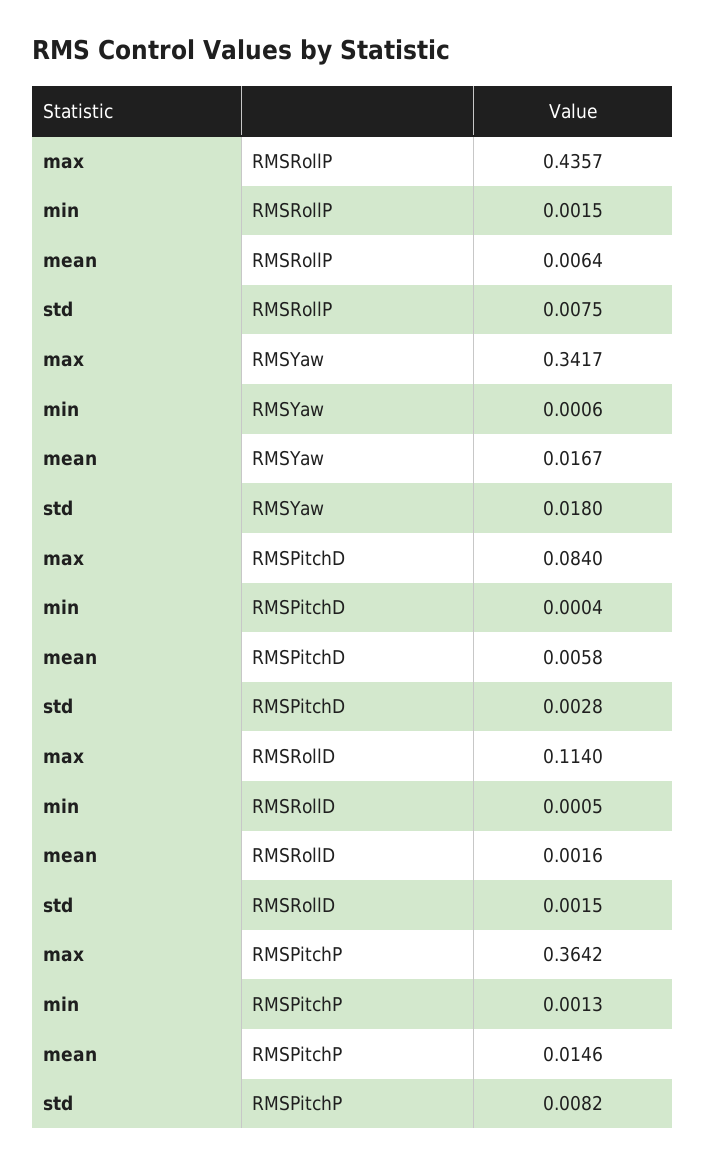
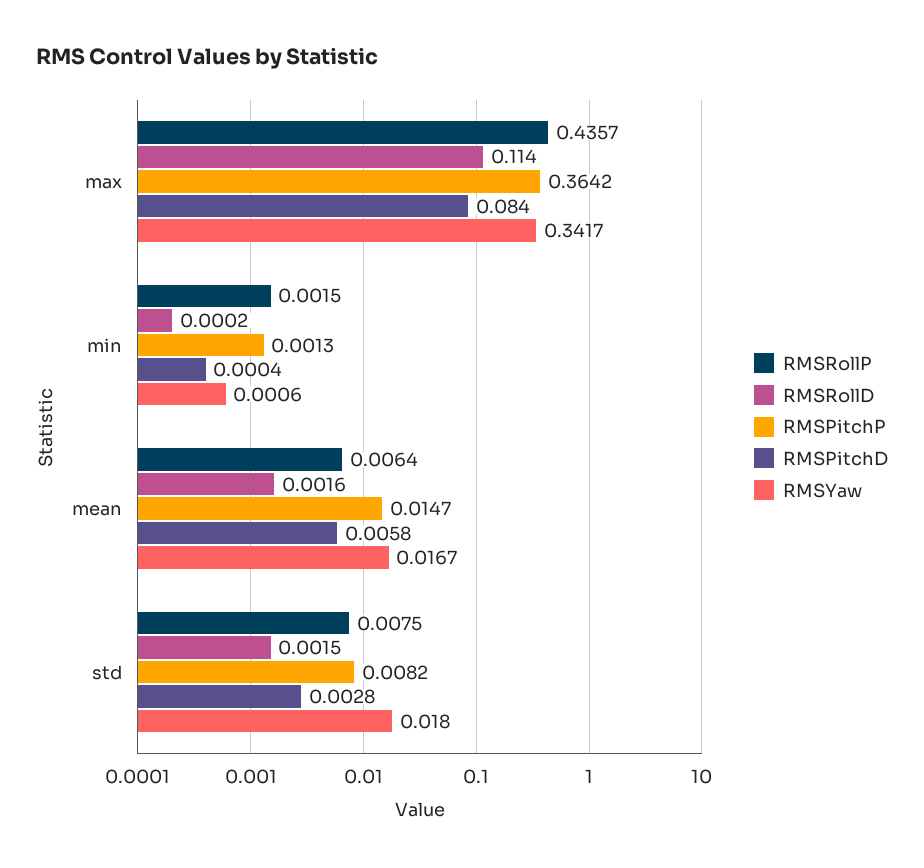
  {
    "RMSRollP": {
      "max": 0.4357,
      "min": 0.0015,
      "mean": 0.0064,
      "std": 0.0075
    },
    "RMSYaw": {
      "max": 0.3417,
      "min": 0.0006,
      "mean": 0.0167,
      "std": 0.018
    },
    "RMSPitchD": {
      "max": 0.084,
      "min": 0.0004,
      "mean": 0.0058,
      "std": 0.0028
    },
    "RMSRollD": {
      "max": 0.114,
-     "min": 0.0005,
+     "min": 0.0002,
      "mean": 0.0016,
      "std": 0.0015
    },
    "RMSPitchP": {
      "max": 0.3642,
      "min": 0.0013,
-     "mean": 0.0146,
+     "mean": 0.0147,
      "std": 0.0082
    }
  }

